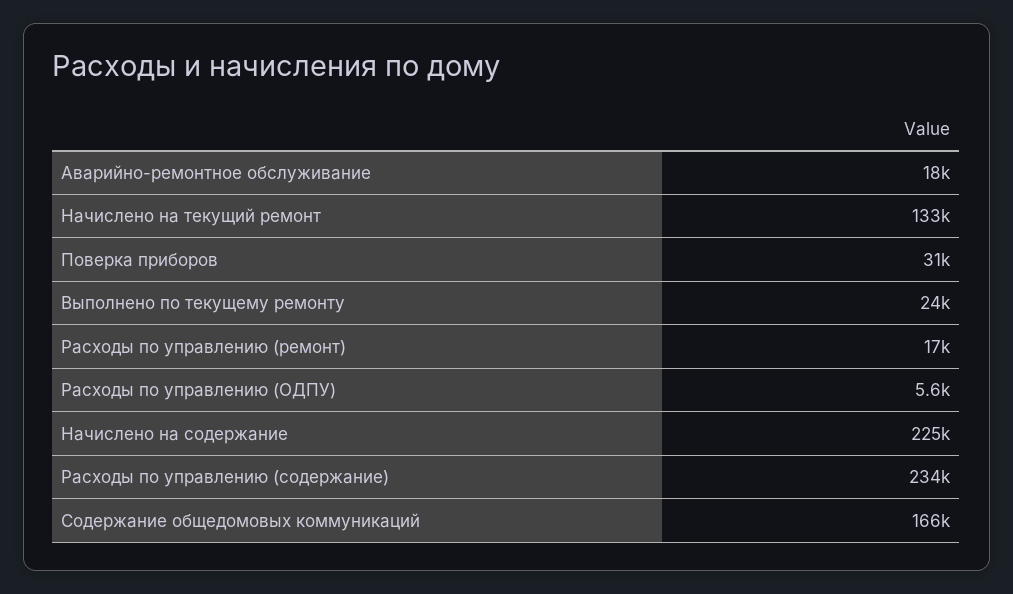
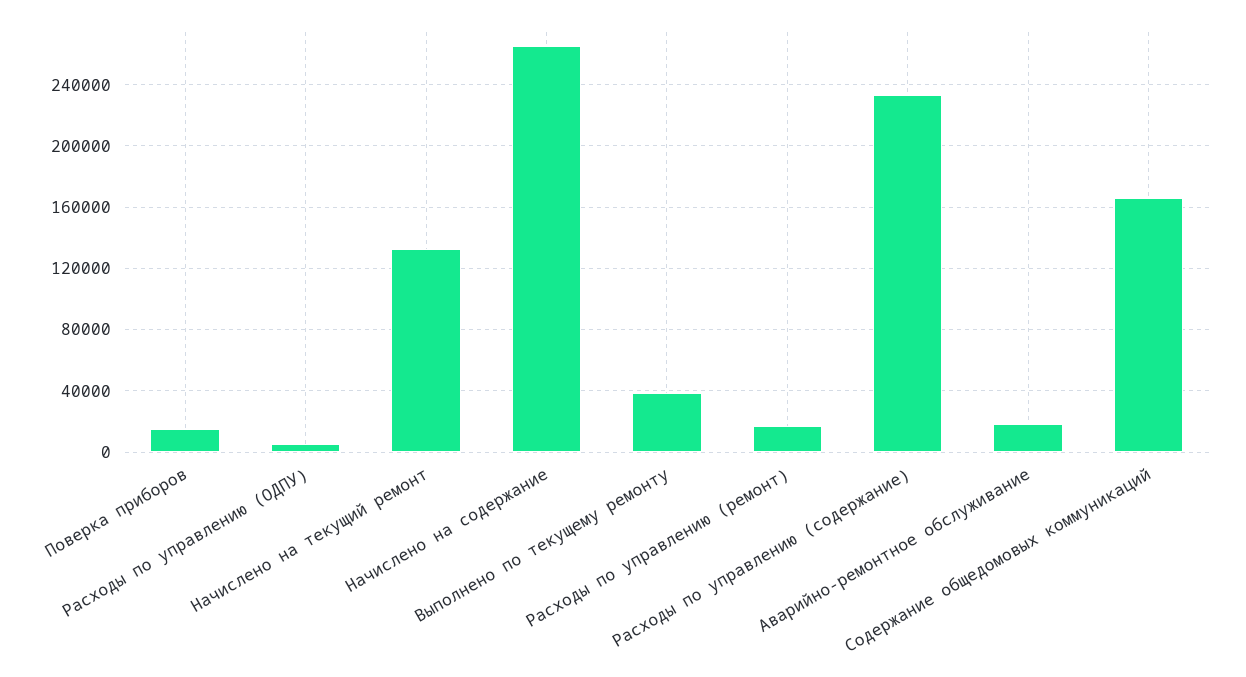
  {
    "Аварийно-ремонтное обслуживание": 18000,
    "Начислено на текущий ремонт": 133000,
-   "Поверка приборов": 31000,
+   "Поверка приборов": 15000,
-   "Выполнено по текущему ремонту": 24000,
+   "Выполнено по текущему ремонту": 40000,
    "Расходы по управлению (ремонт)": 17000,
    "Расходы по управлению (ОДПУ)": 5600,
-   "Начислено на содержание": 225000,
+   "Начислено на содержание": 265000,
    "Расходы по управлению (содержание)": 234000,
    "Содержание общедомовых коммуникаций": 166000
  }

